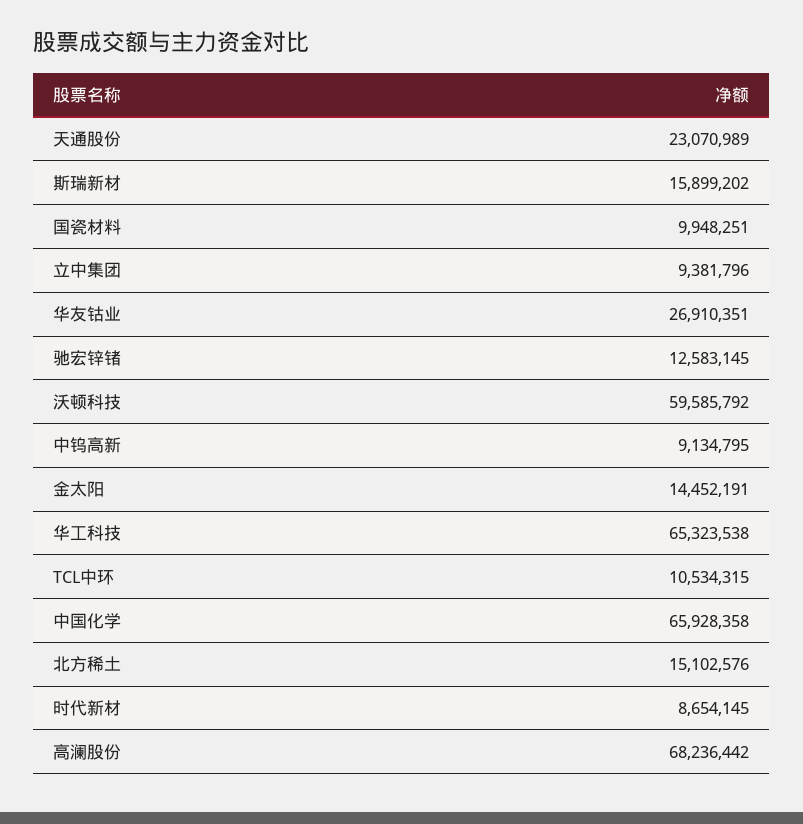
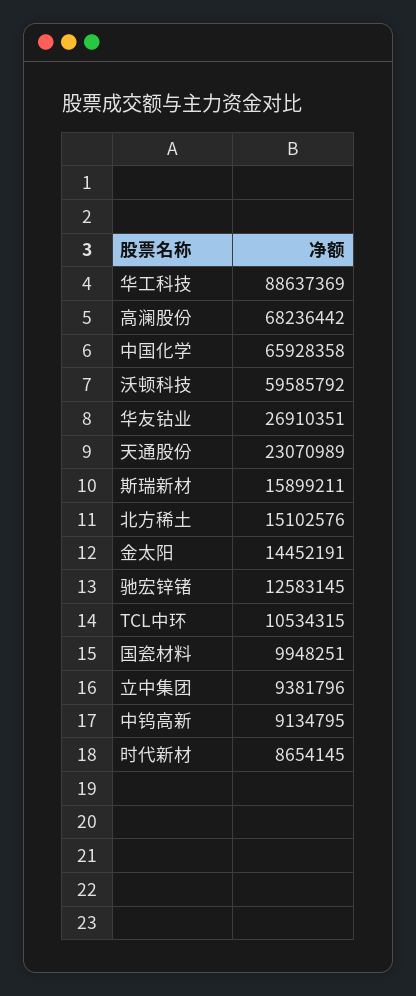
  {
    "天通股份": 23070989,
-   "斯瑞新材": 15899202,
+   "斯瑞新材": 15899211,
    "国瓷材料": 9948251,
    "立中集团": 9381796,
    "华友钴业": 26910351,
    "驰宏锌锗": 12583145,
    "沃顿科技": 59585792,
    "中钨高新": 9134795,
    "金太阳": 14452191,
-   "华工科技": 65323538,
+   "华工科技": 88637369,
    "TCL中环": 10534315,
    "中国化学": 65928358,
    "北方稀土": 15102576,
    "时代新材": 8654145,
    "高澜股份": 68236442
  }

